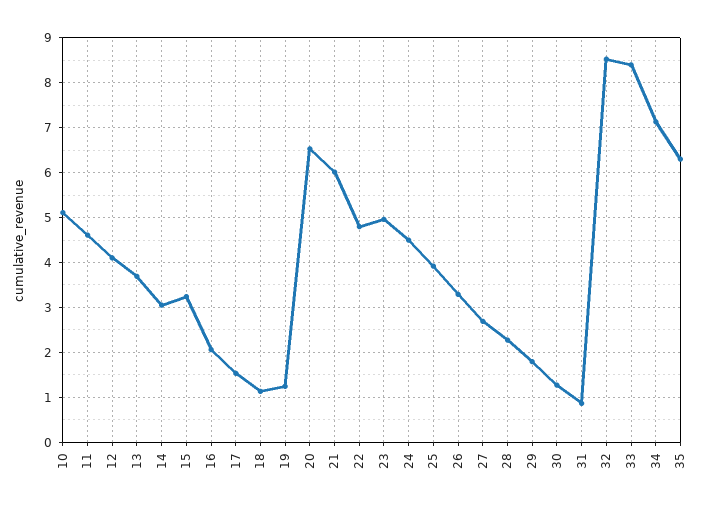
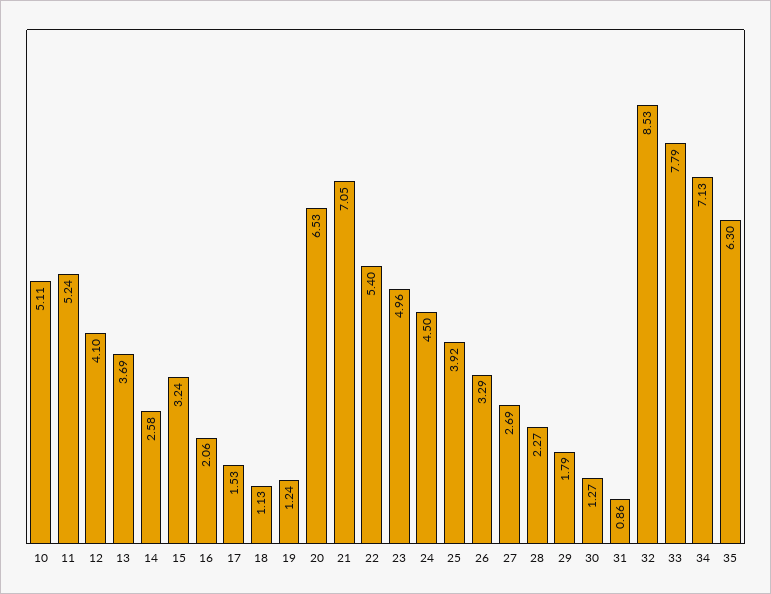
  {
    "10": 5.11,
-   "11": 4.6,
+   "11": 5.24,
    "12": 4.1,
    "13": 3.69,
-   "14": 3,
+   "14": 2.58,
    "15": 3.24,
    "16": 2.06,
    "17": 1.53,
    "18": 1.13,
    "19": 1.24,
    "20": 6.53,
-   "21": 6,
+   "21": 7.05,
-   "22": 4.8,
+   "22": 5.4,
    "23": 4.96,
    "24": 4.5,
    "25": 3.92,
    "26": 3.29,
    "27": 2.69,
    "28": 2.27,
    "29": 1.79,
    "30": 1.27,
    "31": 0.86,
    "32": 8.53,
-   "33": 8.4,
+   "33": 7.79,
    "34": 7.13,
    "35": 6.3
  }

